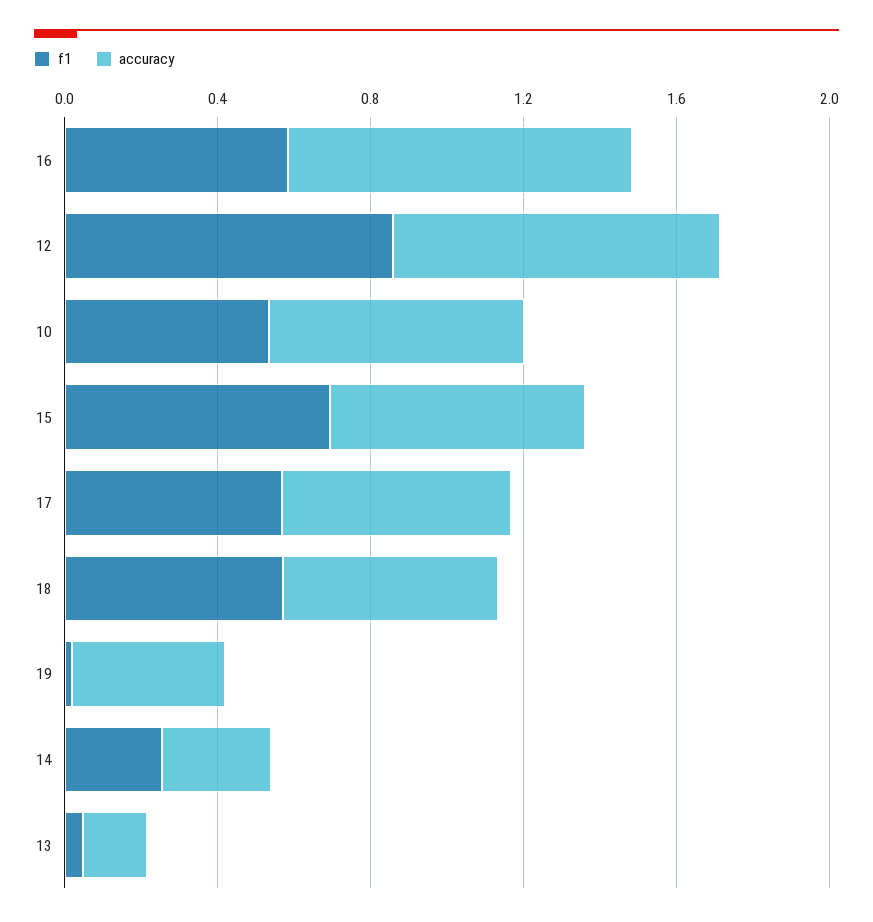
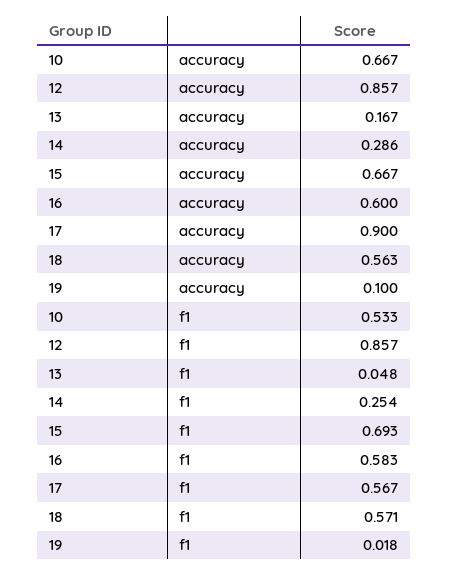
  {
    "f1": {
      "16": 0.583,
      "12": 0.857,
      "10": 0.533,
      "15": 0.693,
      "17": 0.567,
      "18": 0.571,
      "19": 0.018,
      "14": 0.254,
      "13": 0.048
    },
    "accuracy": {
-     "16": 0.9,
+     "16": 0.6,
      "12": 0.857,
      "10": 0.667,
      "15": 0.667,
-     "17": 0.6,
+     "17": 0.9,
      "18": 0.563,
-     "19": 0.4,
+     "19": 0.1,
      "14": 0.286,
      "13": 0.167
    }
  }

